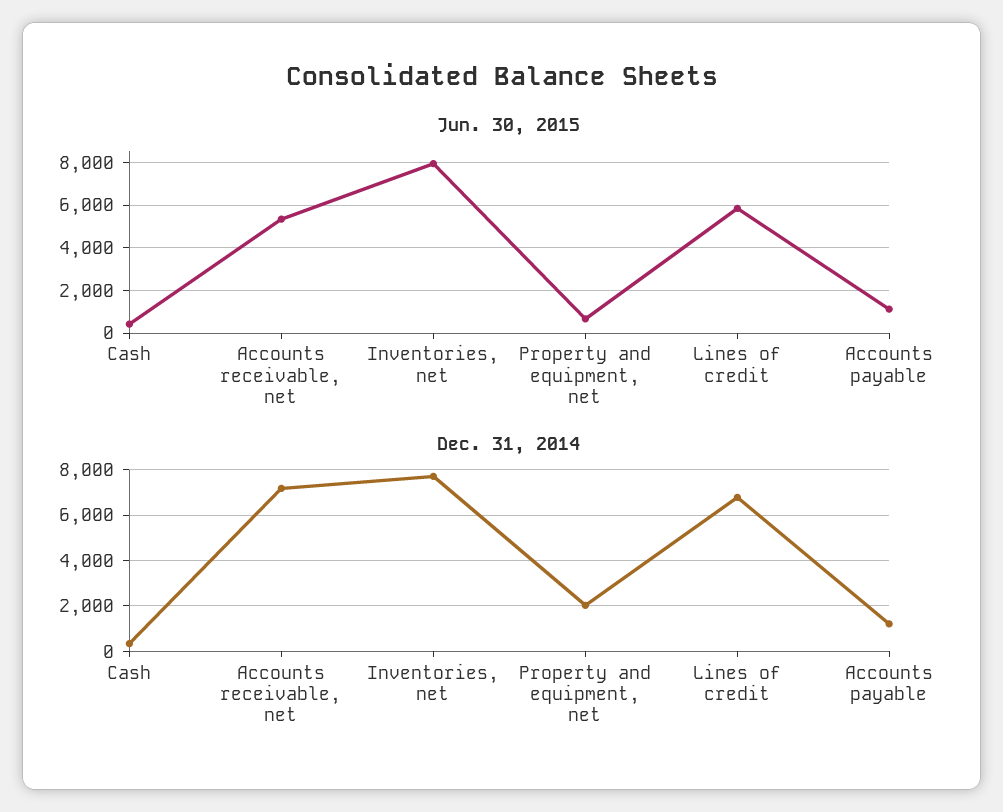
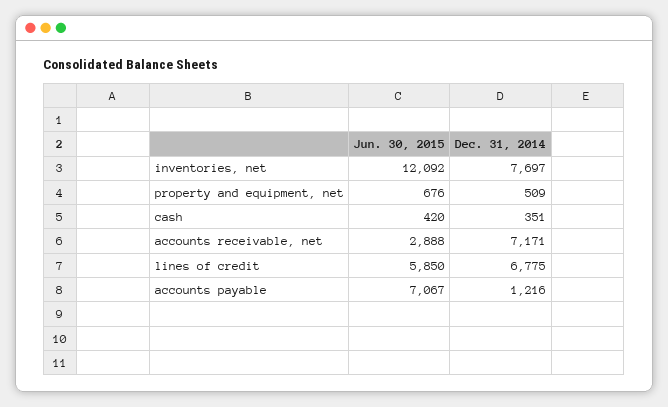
  {
    "Jun. 30, 2015": {
      "Cash": 420,
-     "Accounts receivable, net": 5500,
+     "Accounts receivable, net": 2888,
-     "Inventories, net": 8000,
+     "Inventories, net": 12092,
      "Property and equipment, net": 676,
      "Lines of credit": 5850,
-     "Accounts payable": 1000
+     "Accounts payable": 7067
    },
    "Dec. 31, 2014": {
      "Cash": 351,
      "Accounts receivable, net": 7171,
      "Inventories, net": 7697,
-     "Property and equipment, net": 2000,
+     "Property and equipment, net": 509,
      "Lines of credit": 6775,
      "Accounts payable": 1216
    }
  }

